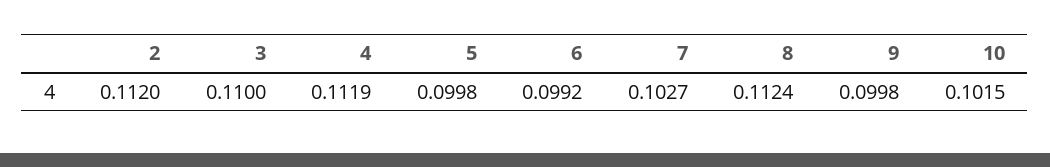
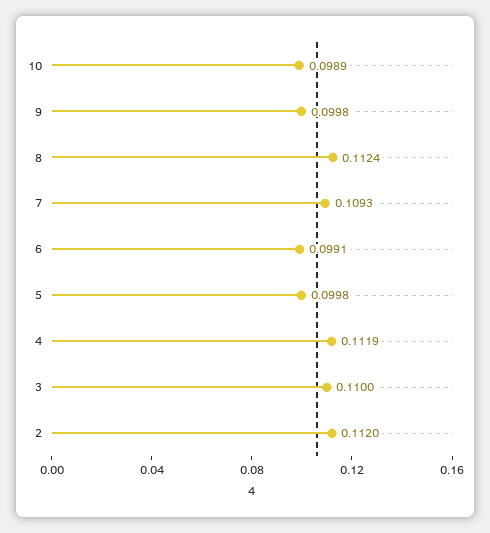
  {
    "2": 0.112,
    "3": 0.11,
    "4": 0.1119,
    "5": 0.0998,
-   "6": 0.0992,
+   "6": 0.0991,
-   "7": 0.1027,
+   "7": 0.1093,
    "8": 0.1124,
    "9": 0.0998,
-   "10": 0.1015
+   "10": 0.0989
  }

